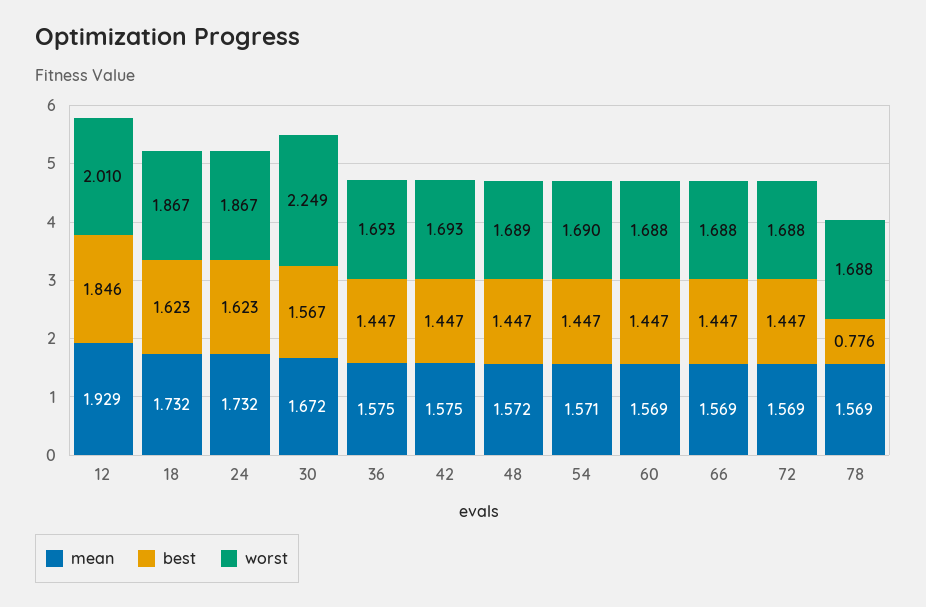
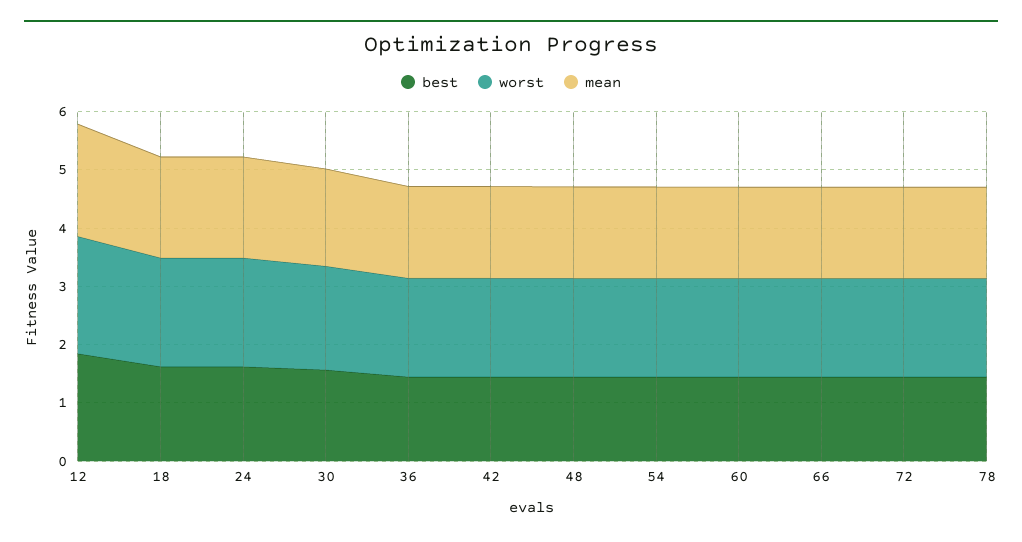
  {
    "mean": {
      "12": 1.929,
      "18": 1.732,
      "24": 1.732,
      "30": 1.672,
      "36": 1.575,
      "42": 1.575,
      "48": 1.572,
      "54": 1.571,
      "60": 1.569,
      "66": 1.569,
      "72": 1.569,
      "78": 1.569
    },
    "best": {
      "12": 1.846,
      "18": 1.623,
      "24": 1.623,
      "30": 1.567,
      "36": 1.447,
      "42": 1.447,
      "48": 1.447,
      "54": 1.447,
      "60": 1.447,
      "66": 1.447,
      "72": 1.447,
-     "78": 0.776
+     "78": 1.4
    },
    "worst": {
      "12": 2.01,
      "18": 1.867,
      "24": 1.867,
-     "30": 2.249,
+     "30": 1.8,
      "36": 1.693,
      "42": 1.693,
      "48": 1.689,
      "54": 1.69,
      "60": 1.688,
      "66": 1.688,
      "72": 1.688,
      "78": 1.688
    }
  }

